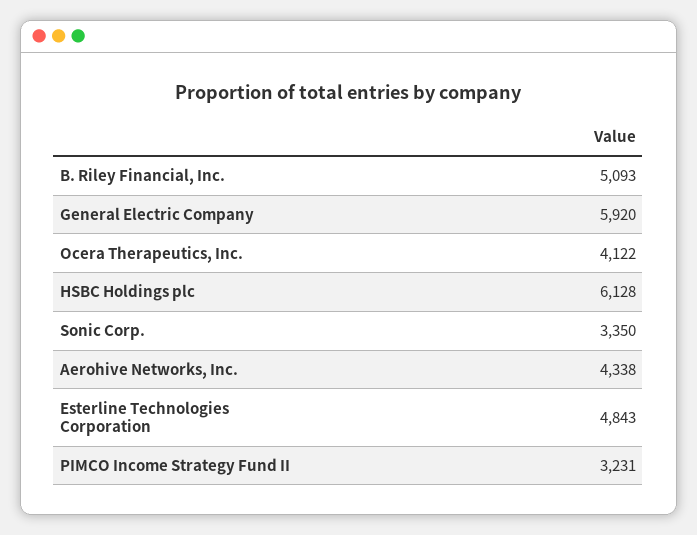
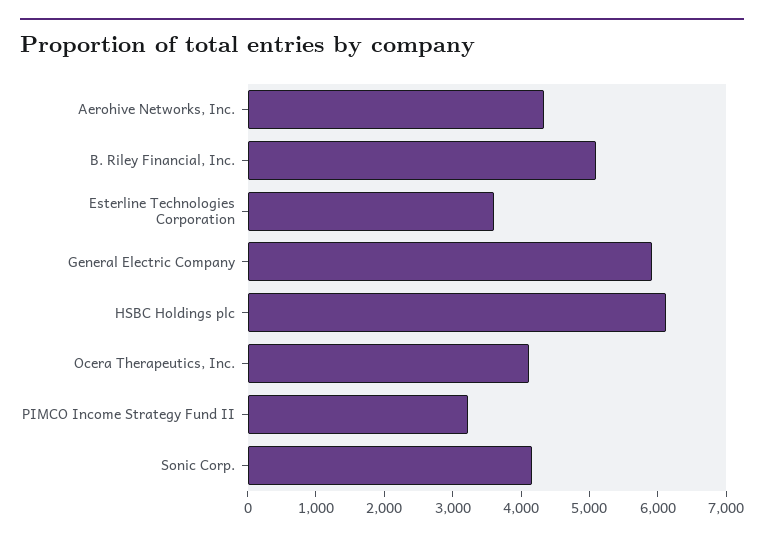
  {
    "B. Riley Financial, Inc.": 5093,
    "General Electric Company": 5920,
    "Ocera Therapeutics, Inc.": 4122,
    "HSBC Holdings plc": 6128,
-   "Sonic Corp.": 3350,
+   "Sonic Corp.": 4200,
    "Aerohive Networks, Inc.": 4338,
-   "Esterline Technologies Corporation": 4843,
+   "Esterline Technologies Corporation": 3600,
    "PIMCO Income Strategy Fund II": 3231
  }

